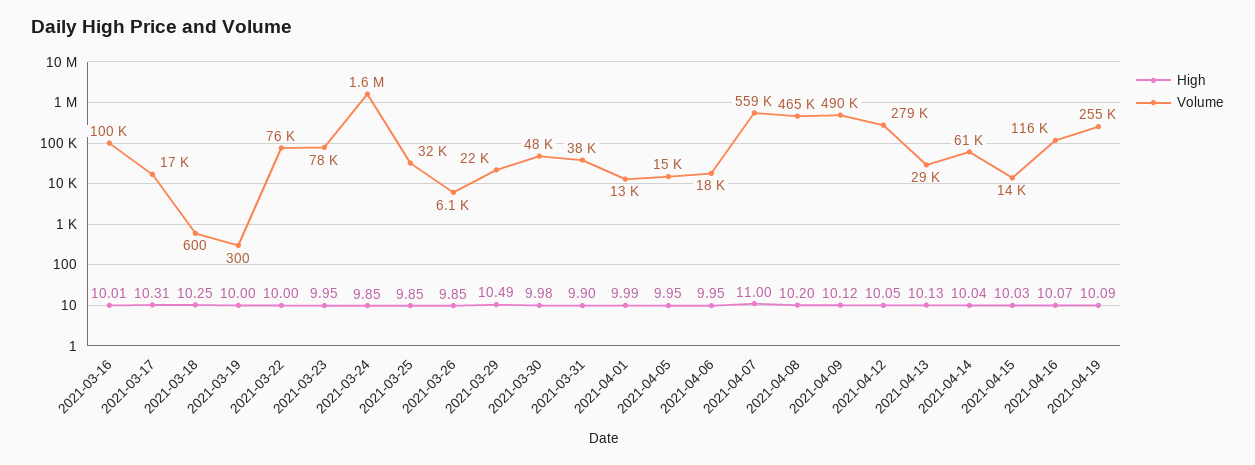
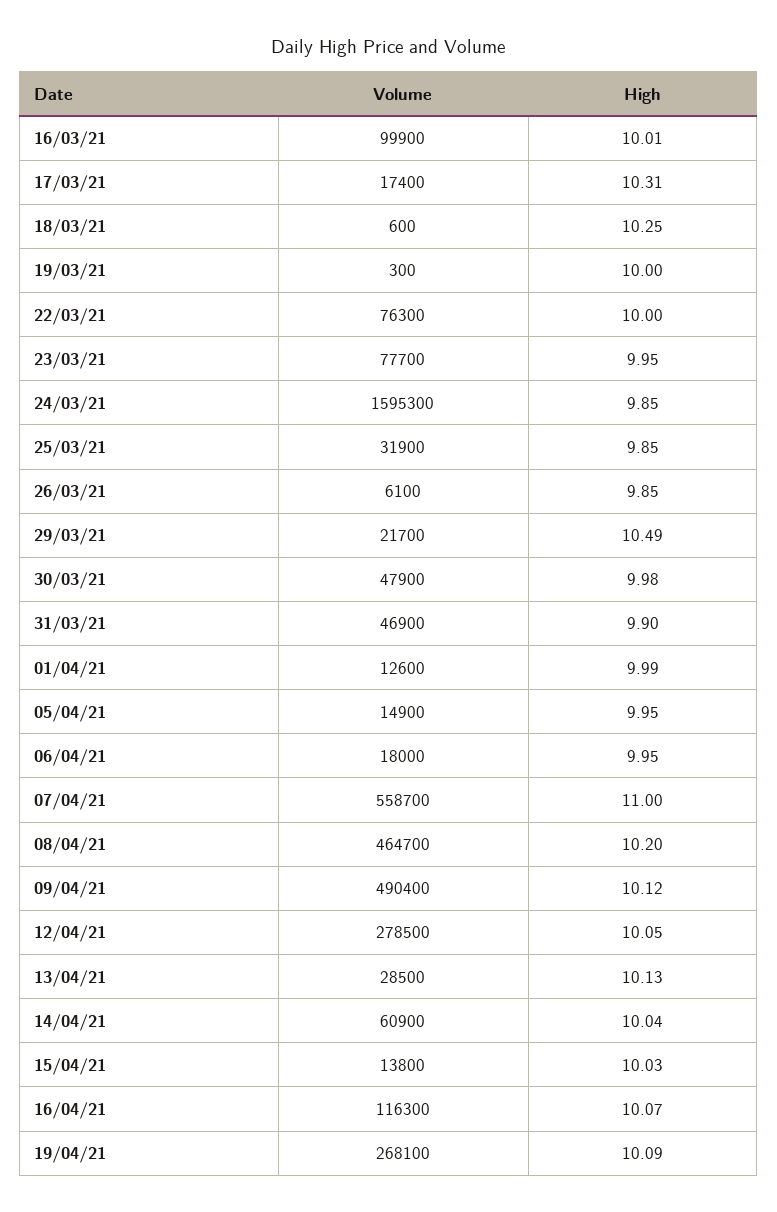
  {
    "High": {
      "2021-03-16": 10.01,
      "2021-03-17": 10.31,
      "2021-03-18": 10.25,
      "2021-03-19": 10,
      "2021-03-22": 10,
      "2021-03-23": 9.95,
      "2021-03-24": 9.85,
      "2021-03-25": 9.85,
      "2021-03-26": 9.85,
      "2021-03-29": 10.49,
      "2021-03-30": 9.98,
      "2021-03-31": 9.9,
      "2021-04-01": 9.99,
      "2021-04-05": 9.95,
      "2021-04-06": 9.95,
      "2021-04-07": 11,
      "2021-04-08": 10.2,
      "2021-04-09": 10.12,
      "2021-04-12": 10.05,
      "2021-04-13": 10.13,
      "2021-04-14": 10.04,
      "2021-04-15": 10.03,
      "2021-04-16": 10.07,
      "2021-04-19": 10.09
    },
    "Volume": {
      "2021-03-16": 99900,
      "2021-03-17": 17400,
      "2021-03-18": 600,
      "2021-03-19": 300,
      "2021-03-22": 76300,
      "2021-03-23": 77700,
      "2021-03-24": 1595300,
      "2021-03-25": 31900,
      "2021-03-26": 6100,
      "2021-03-29": 21700,
      "2021-03-30": 47900,
-     "2021-03-31": 38000,
+     "2021-03-31": 46900,
      "2021-04-01": 12600,
      "2021-04-05": 14900,
      "2021-04-06": 18000,
      "2021-04-07": 558700,
      "2021-04-08": 464700,
      "2021-04-09": 490400,
      "2021-04-12": 278500,
      "2021-04-13": 28500,
      "2021-04-14": 60900,
      "2021-04-15": 13800,
      "2021-04-16": 116300,
-     "2021-04-19": 255000
+     "2021-04-19": 268100
    }
  }

